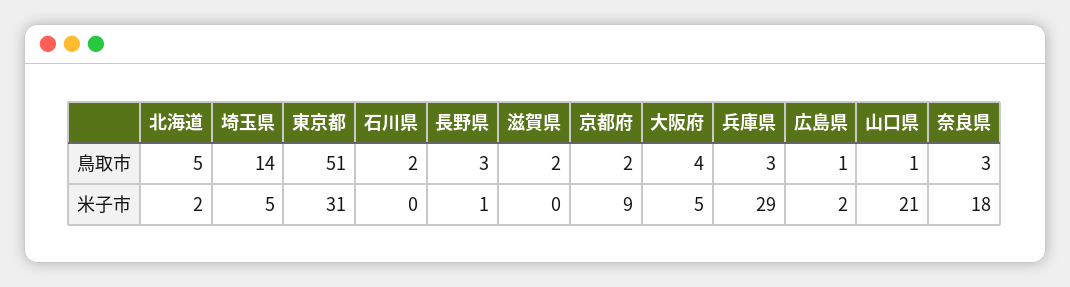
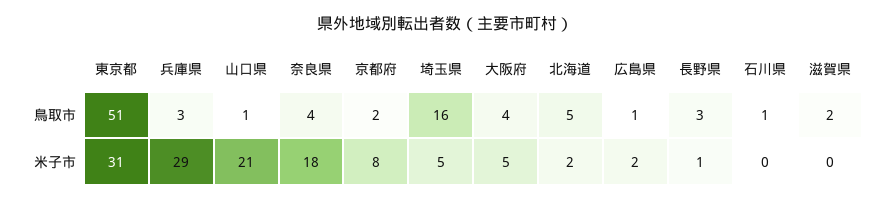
  {
    "北海道": {
      "鳥取市": 5,
      "米子市": 2
    },
    "埼玉県": {
-     "鳥取市": 14,
+     "鳥取市": 16,
      "米子市": 5
    },
    "東京都": {
      "鳥取市": 51,
      "米子市": 31
    },
    "石川県": {
-     "鳥取市": 2,
+     "鳥取市": 1,
      "米子市": 0
    },
    "長野県": {
      "鳥取市": 3,
      "米子市": 1
    },
    "滋賀県": {
      "鳥取市": 2,
      "米子市": 0
    },
    "京都府": {
      "鳥取市": 2,
-     "米子市": 9
+     "米子市": 8
    },
    "大阪府": {
      "鳥取市": 4,
      "米子市": 5
    },
    "兵庫県": {
      "鳥取市": 3,
      "米子市": 29
    },
    "広島県": {
      "鳥取市": 1,
      "米子市": 2
    },
    "山口県": {
      "鳥取市": 1,
      "米子市": 21
    },
    "奈良県": {
-     "鳥取市": 3,
+     "鳥取市": 4,
      "米子市": 18
    }
  }

